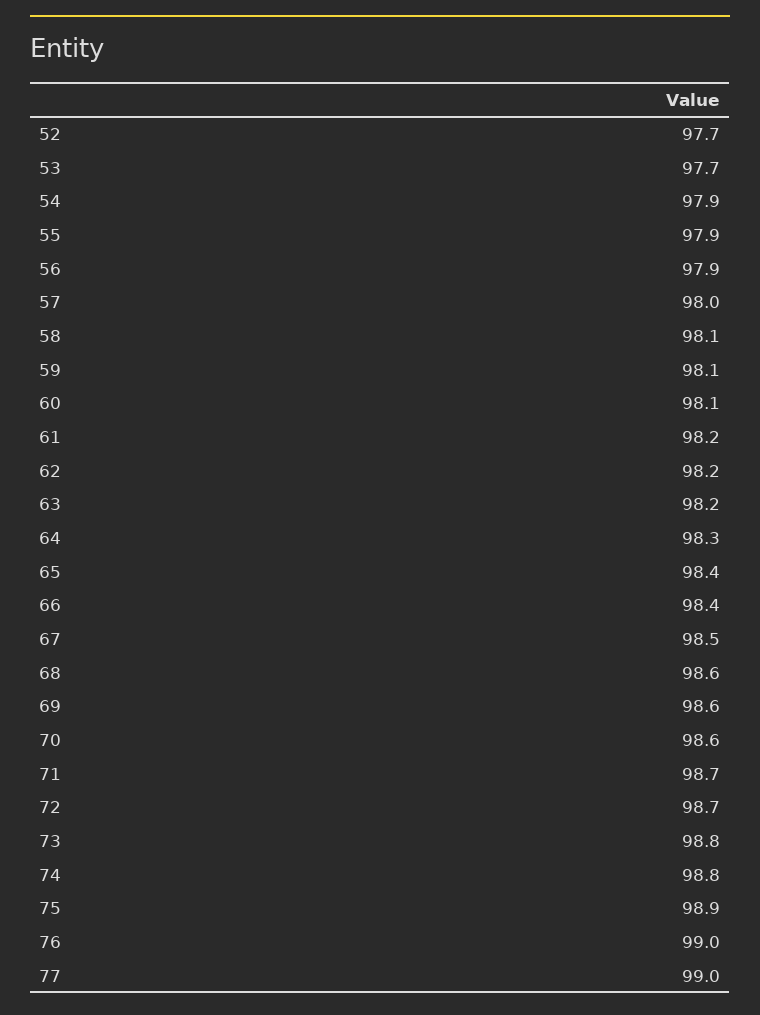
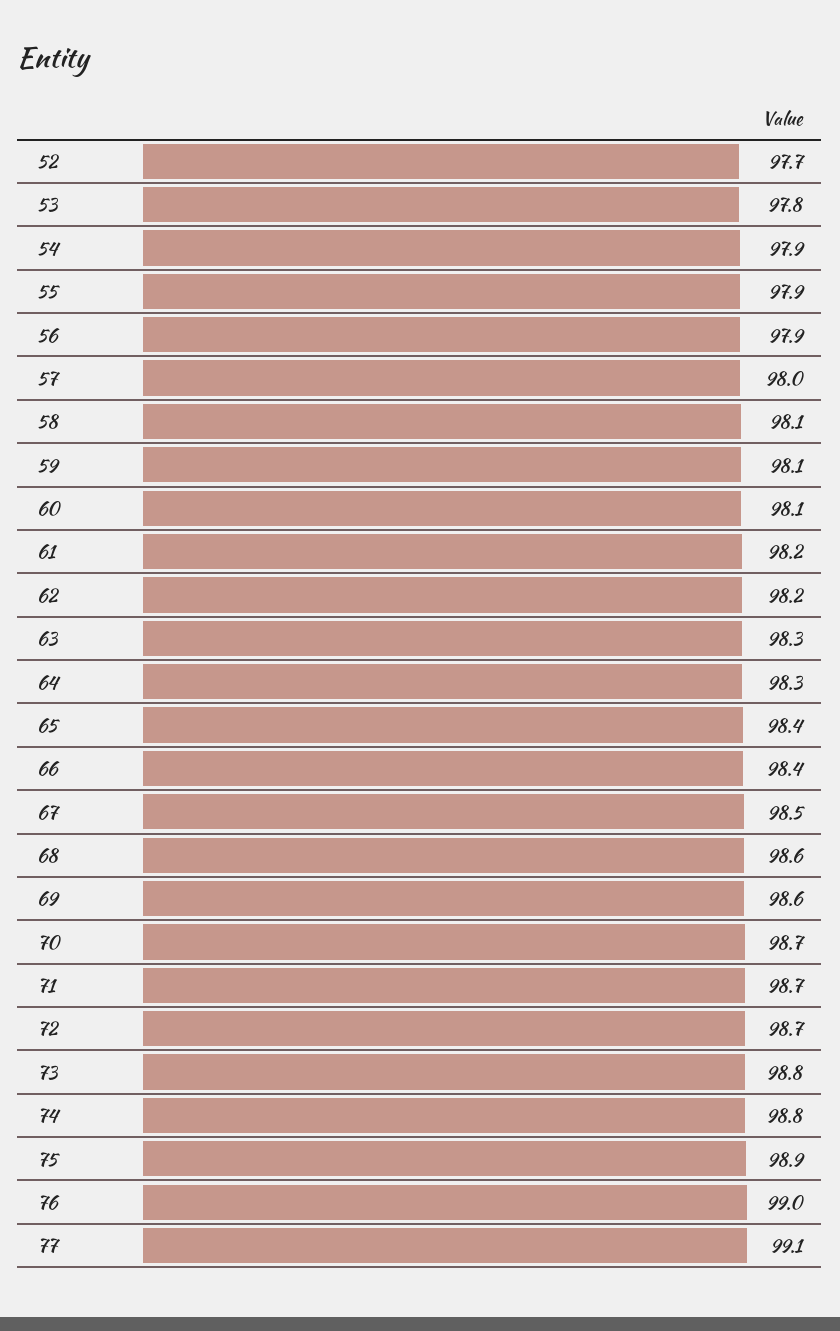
  {
    "52": 97.7,
-   "53": 97.7,
+   "53": 97.8,
    "54": 97.9,
    "55": 97.9,
    "56": 97.9,
    "57": 98,
    "58": 98.1,
    "59": 98.1,
    "60": 98.1,
    "61": 98.2,
    "62": 98.2,
-   "63": 98.2,
+   "63": 98.3,
    "64": 98.3,
    "65": 98.4,
    "66": 98.4,
    "67": 98.5,
    "68": 98.6,
    "69": 98.6,
-   "70": 98.6,
+   "70": 98.7,
    "71": 98.7,
    "72": 98.7,
    "73": 98.8,
    "74": 98.8,
    "75": 98.9,
    "76": 99,
-   "77": 99
+   "77": 99.1
  }

